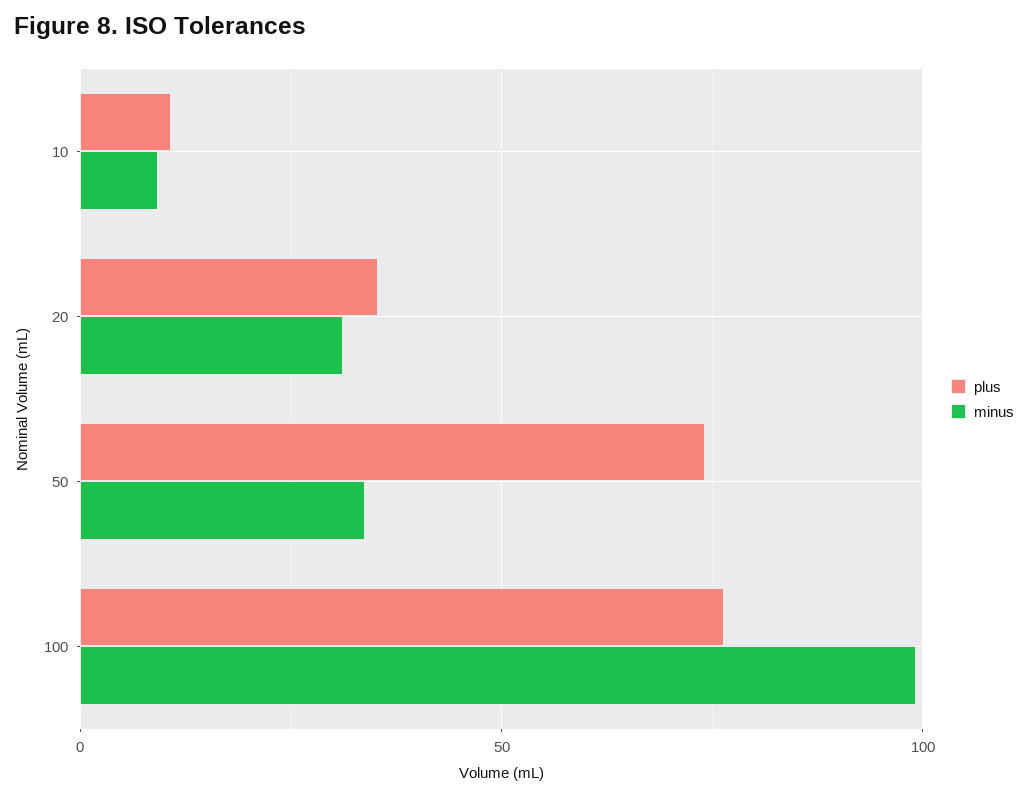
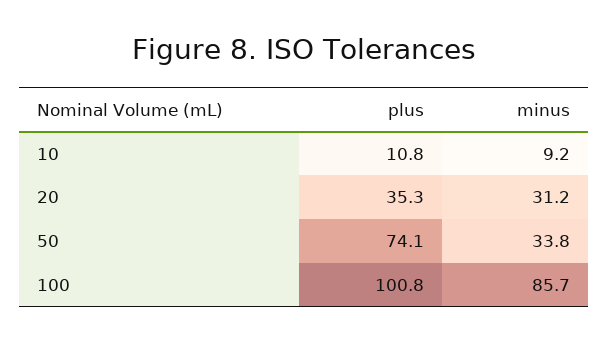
  {
    "plus": {
      "10": 10.8,
      "20": 35.3,
      "50": 74.1,
-     "100": 75
+     "100": 100.8
    },
    "minus": {
      "10": 9.2,
      "20": 31.2,
      "50": 33.8,
-     "100": 100
+     "100": 85.7
    }
  }

